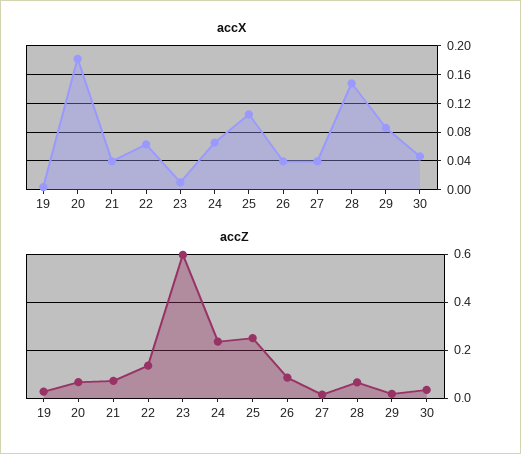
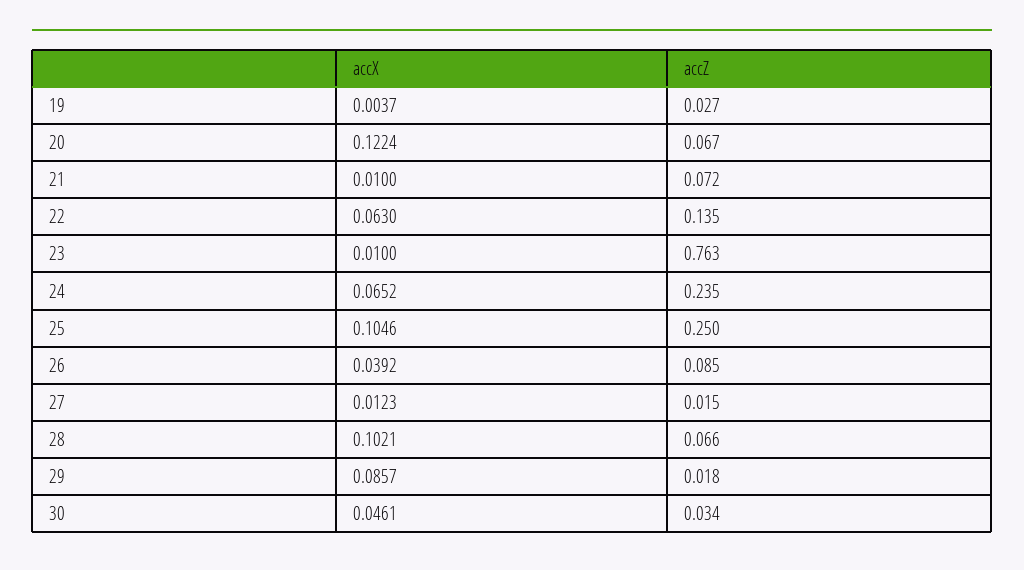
  {
    "accX": {
      "19": 0.0037,
-     "20": 0.18,
+     "20": 0.1224,
-     "21": 0.04,
+     "21": 0.01,
      "22": 0.063,
      "23": 0.01,
      "24": 0.0652,
      "25": 0.1046,
      "26": 0.0392,
-     "27": 0.04,
+     "27": 0.0123,
-     "28": 0.15,
+     "28": 0.1021,
      "29": 0.0857,
      "30": 0.0461
    },
    "accZ": {
      "19": 0.027,
      "20": 0.067,
      "21": 0.072,
      "22": 0.135,
-     "23": 0.6,
+     "23": 0.763,
      "24": 0.235,
      "25": 0.25,
      "26": 0.085,
      "27": 0.015,
      "28": 0.066,
      "29": 0.018,
      "30": 0.034
    }
  }

